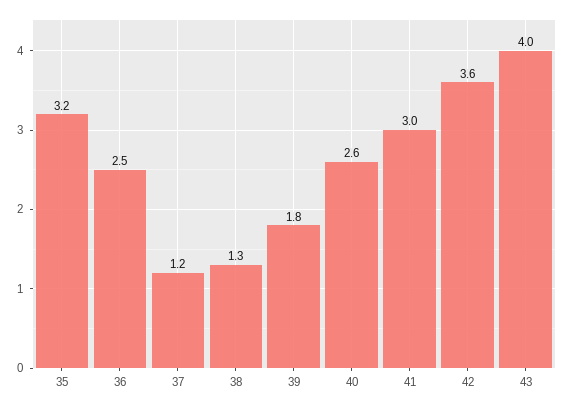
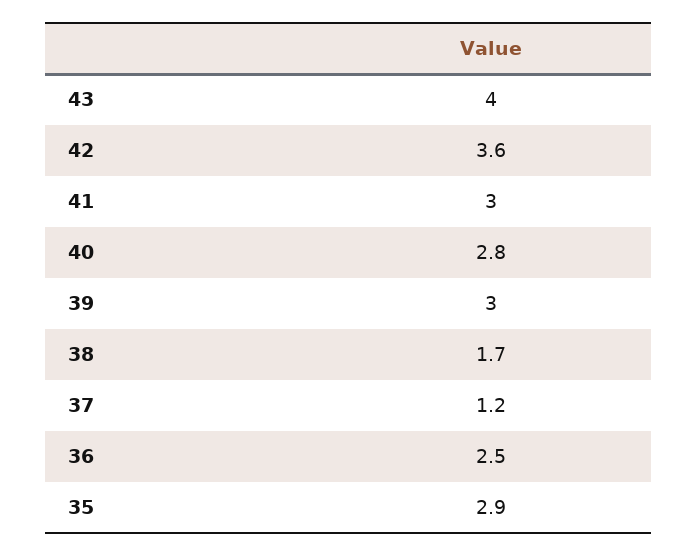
  {
-   "35": 3.2,
+   "35": 2.9,
    "36": 2.5,
    "37": 1.2,
-   "38": 1.3,
+   "38": 1.7,
-   "39": 1.8,
+   "39": 3,
-   "40": 2.6,
+   "40": 2.8,
    "41": 3,
    "42": 3.6,
    "43": 4
  }

